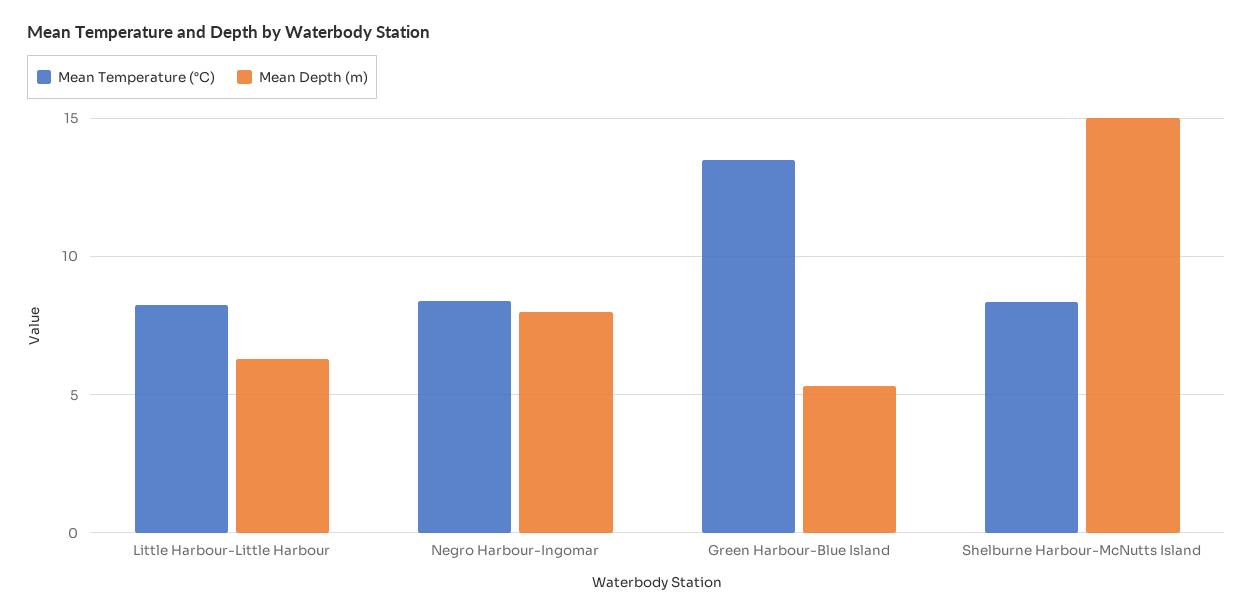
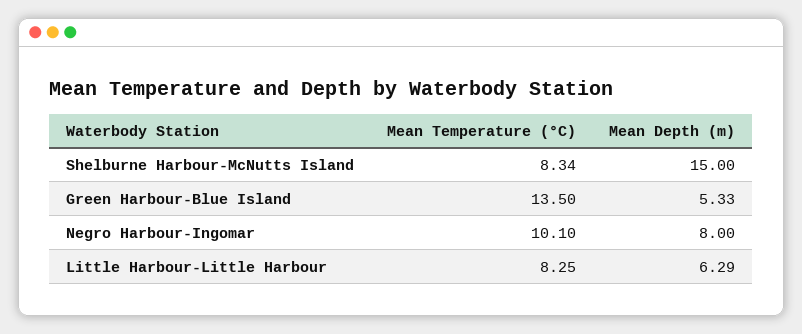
  {
    "Mean Temperature (°C)": {
      "Little Harbour-Little Harbour": 8.25,
-     "Negro Harbour-Ingomar": 8.5,
+     "Negro Harbour-Ingomar": 10.1,
      "Green Harbour-Blue Island": 13.5,
      "Shelburne Harbour-McNutts Island": 8.34
    },
    "Mean Depth (m)": {
      "Little Harbour-Little Harbour": 6.29,
      "Negro Harbour-Ingomar": 8,
      "Green Harbour-Blue Island": 5.33,
      "Shelburne Harbour-McNutts Island": 15
    }
  }

